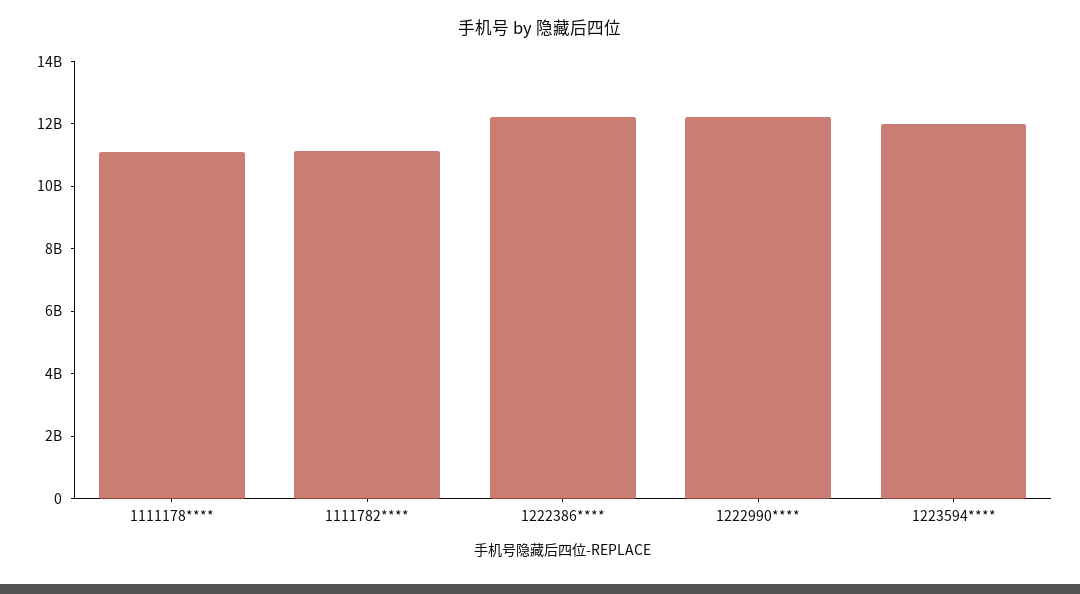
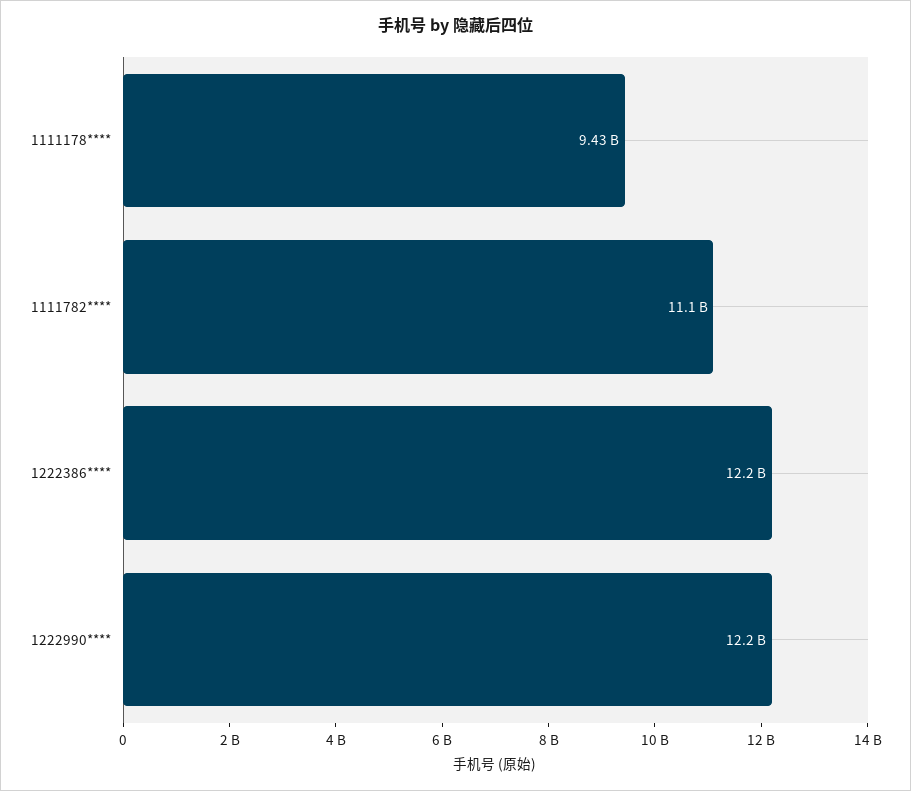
  {
-   "1111178****": 11000000000,
+   "1111178****": 9430000000,
    "1111782****": 11100000000,
    "1222386****": 12200000000,
-   "1222990****": 12200000000,
+   "1222990****": 12200000000
-   "1223594****": 12000000000
  }

